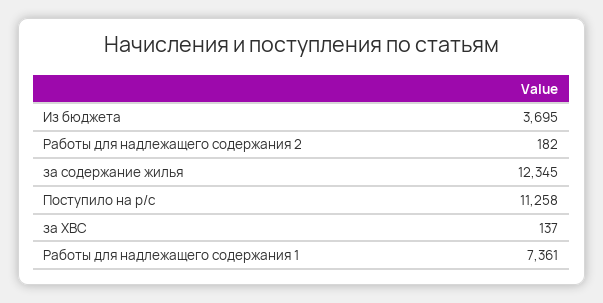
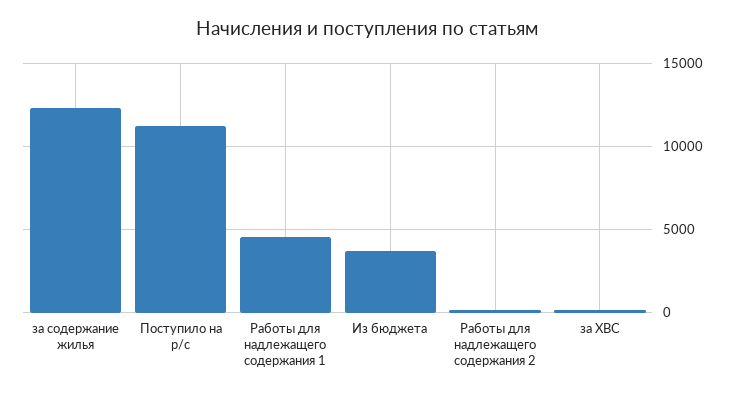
  {
    "Из бюджета": 3695,
    "Работы для надлежащего содержания 2": 182,
    "за содержание жилья": 12345,
    "Поступило на р/с": 11258,
    "за ХВС": 137,
-   "Работы для надлежащего содержания 1": 7361
+   "Работы для надлежащего содержания 1": 4500
  }

